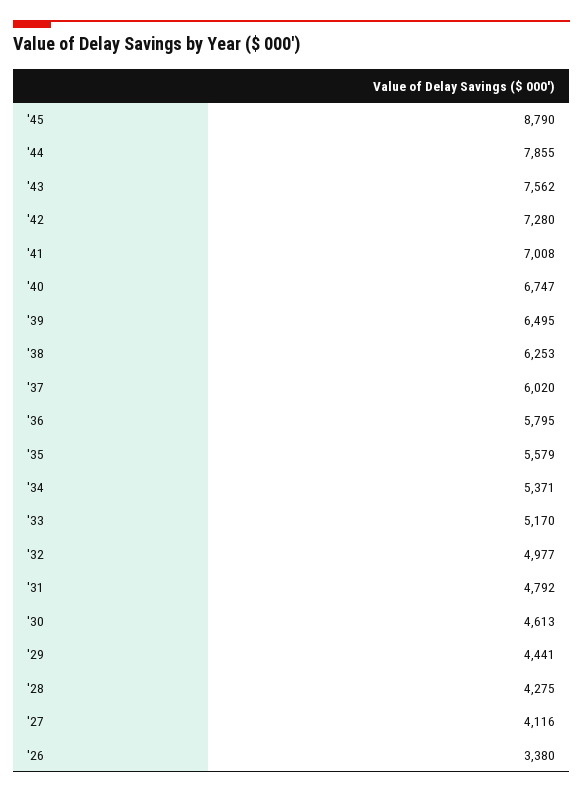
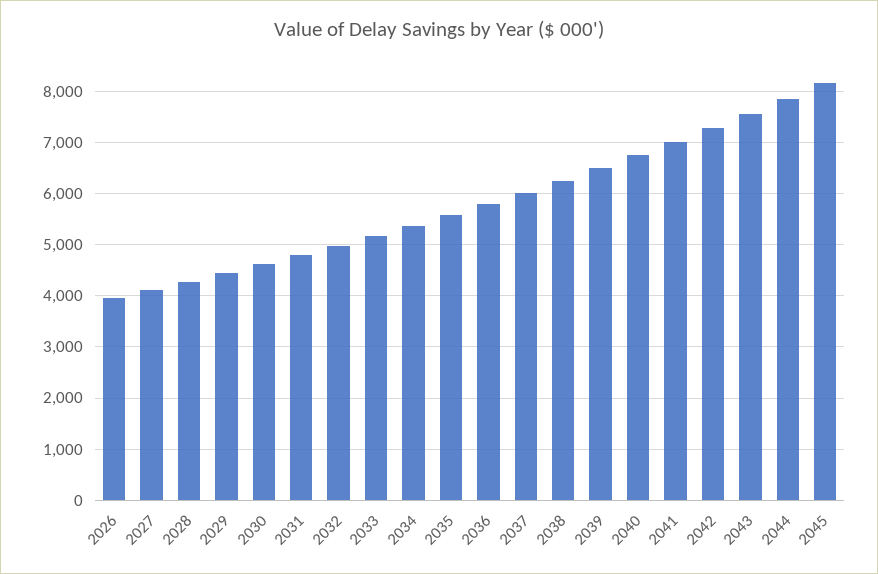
  {
-   "'45": 8790,
+   "'45": 8200,
    "'44": 7855,
    "'43": 7562,
    "'42": 7280,
    "'41": 7008,
    "'40": 6747,
    "'39": 6495,
    "'38": 6253,
    "'37": 6020,
    "'36": 5795,
    "'35": 5579,
    "'34": 5371,
    "'33": 5170,
    "'32": 4977,
    "'31": 4792,
    "'30": 4613,
    "'29": 4441,
    "'28": 4275,
    "'27": 4116,
-   "'26": 3380
+   "'26": 4000
  }

